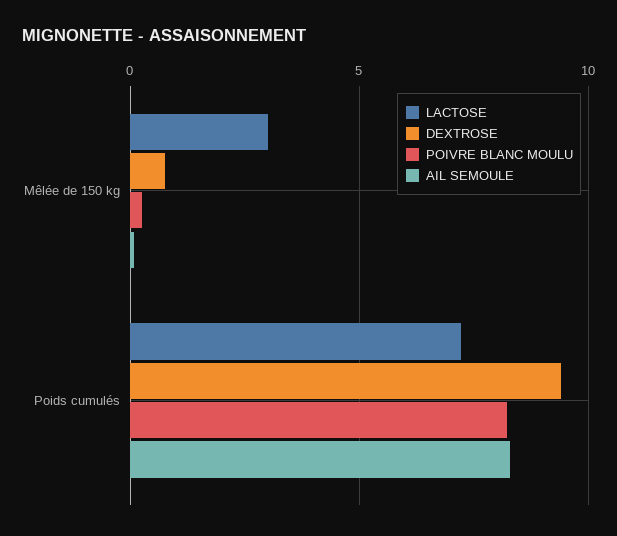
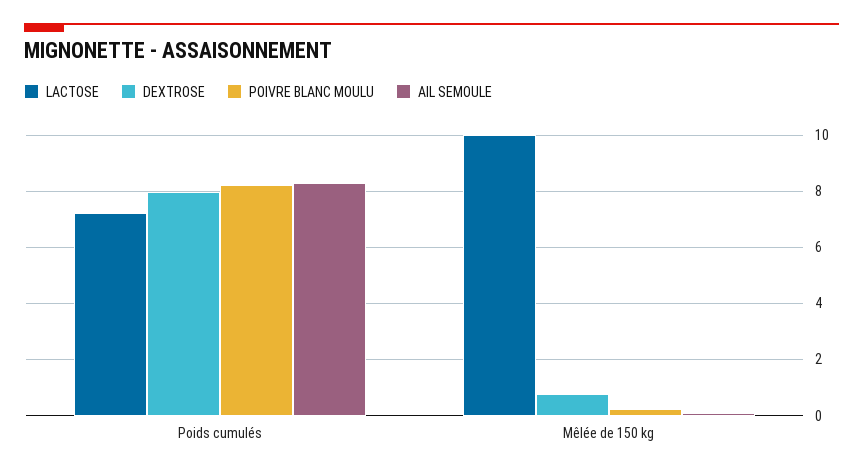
  {
    "LACTOSE": {
-     "Mêlée de 150 kg": 3,
+     "Mêlée de 150 kg": 10,
      "Poids cumulés": 7.25
    },
    "DEXTROSE": {
      "Mêlée de 150 kg": 0.75,
-     "Poids cumulés": 9.5
+     "Poids cumulés": 8
    },
    "POIVRE BLANC MOULU": {
      "Mêlée de 150 kg": 0.25,
      "Poids cumulés": 8.25
    },
    "AIL SEMOULE": {
      "Mêlée de 150 kg": 0,
      "Poids cumulés": 8.25
    }
  }

